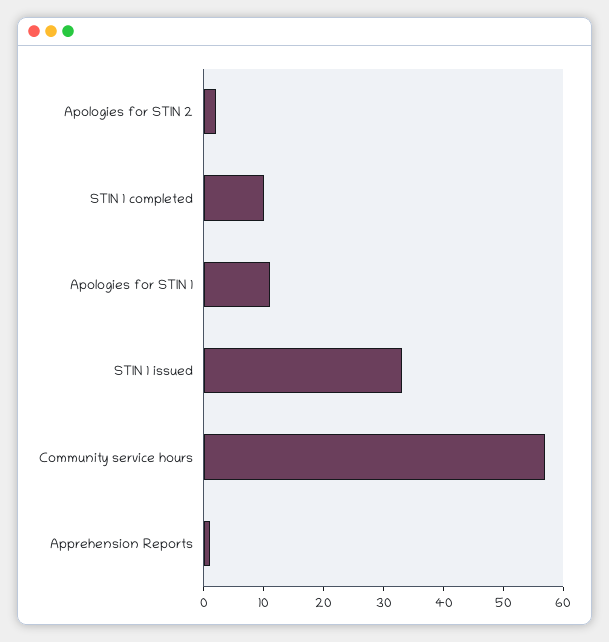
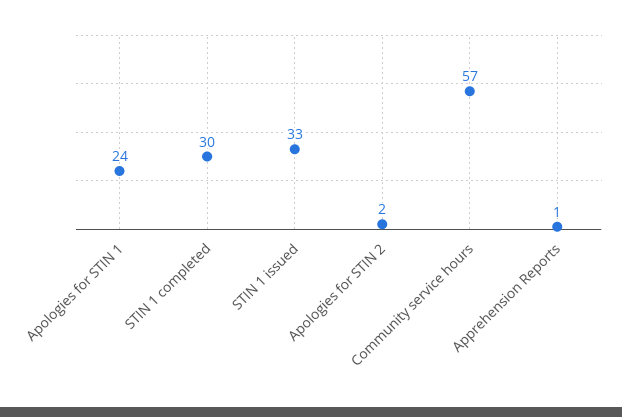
  {
    "Apologies for STIN 2": 2,
-   "STIN 1 completed": 10,
+   "STIN 1 completed": 30,
-   "Apologies for STIN 1": 10,
+   "Apologies for STIN 1": 24,
    "STIN 1 issued": 33,
    "Community service hours": 57,
    "Apprehension Reports": 1
  }

